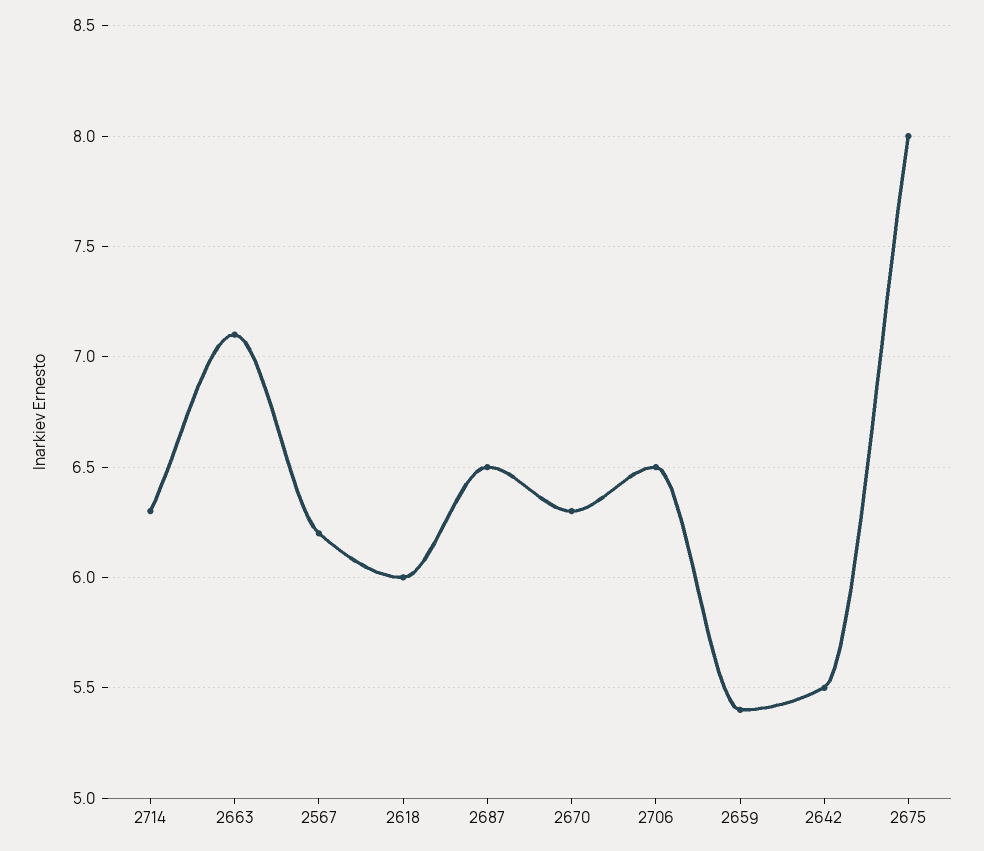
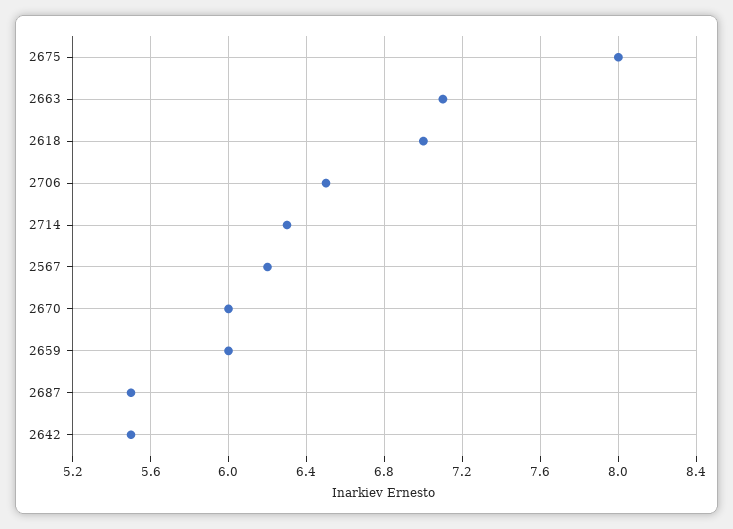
  {
    "2714": 6.3,
    "2663": 7.1,
    "2567": 6.2,
-   "2618": 6,
+   "2618": 7,
-   "2687": 6.5,
+   "2687": 5.5,
-   "2670": 6.3,
+   "2670": 6,
    "2706": 6.5,
-   "2659": 5.4,
+   "2659": 6,
    "2642": 5.5,
    "2675": 8
  }

